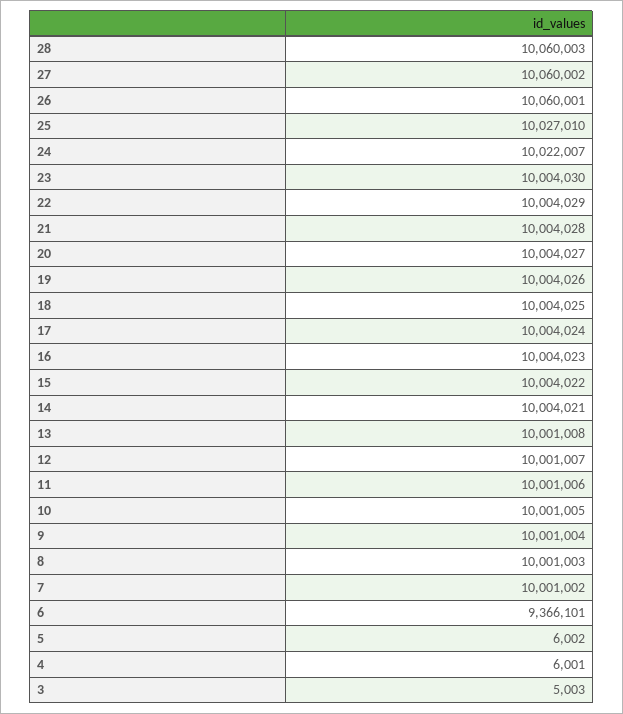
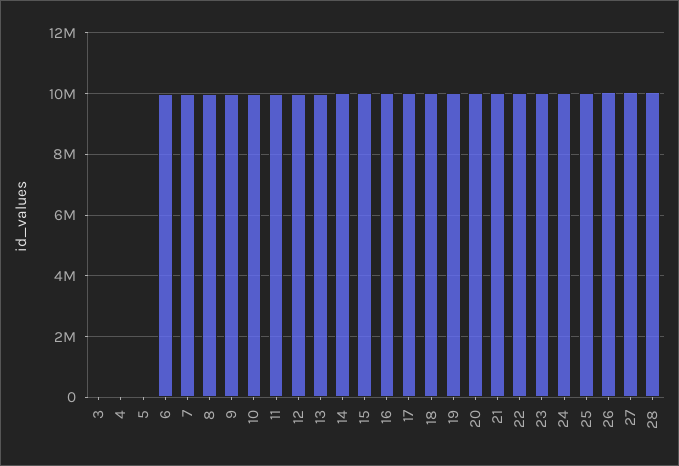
  {
    "28": 10060003,
    "27": 10060002,
    "26": 10060001,
    "25": 10027010,
    "24": 10022007,
    "23": 10004030,
    "22": 10004029,
    "21": 10004028,
    "20": 10004027,
    "19": 10004026,
    "18": 10004025,
    "17": 10004024,
    "16": 10004023,
    "15": 10004022,
    "14": 10004021,
    "13": 10001008,
    "12": 10001007,
    "11": 10001006,
    "10": 10001005,
    "9": 10001004,
    "8": 10001003,
    "7": 10001002,
-   "6": 9366101,
+   "6": 10000000,
    "5": 6002,
    "4": 6001,
    "3": 5003
  }

